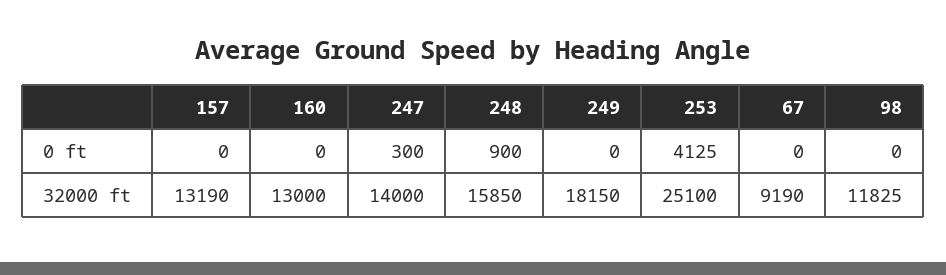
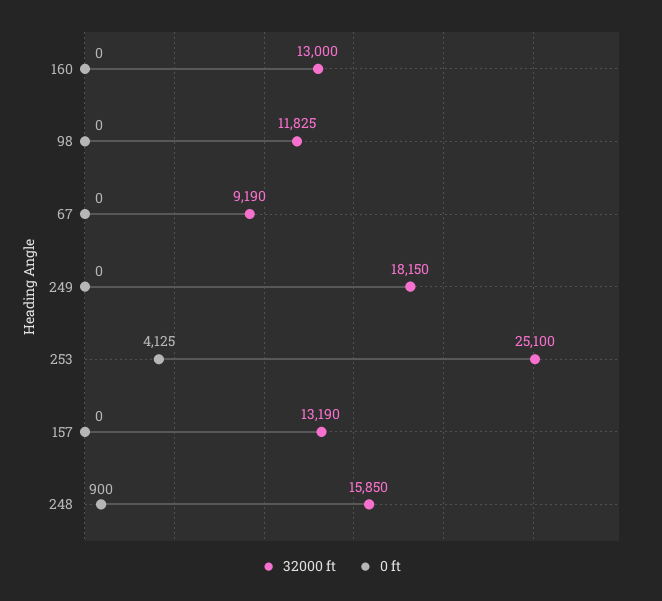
  {
    "0 ft": {
      "157": 0,
      "160": 0,
-     "247": 300,
      "248": 900,
      "249": 0,
      "253": 4125,
      "67": 0,
      "98": 0
    },
    "32000 ft": {
      "157": 13190,
      "160": 13000,
-     "247": 14000,
      "248": 15850,
      "249": 18150,
      "253": 25100,
      "67": 9190,
      "98": 11825
    }
  }

